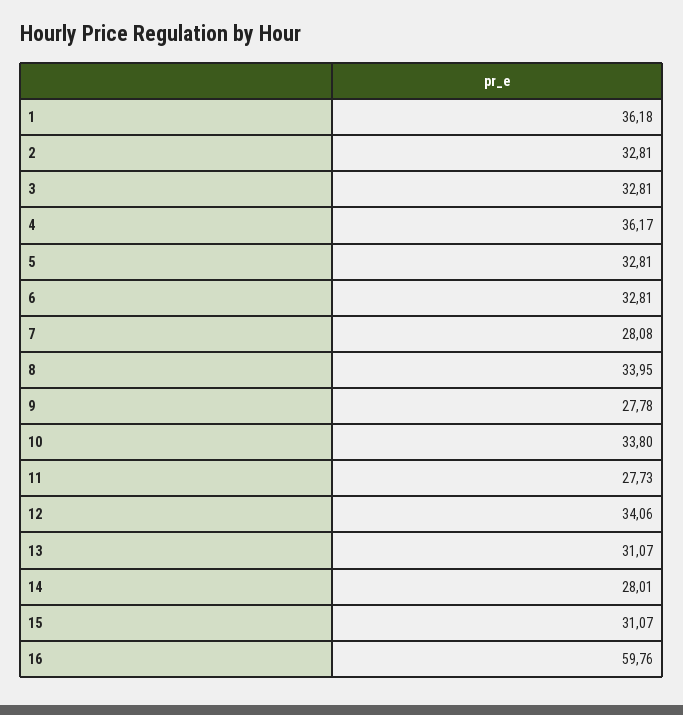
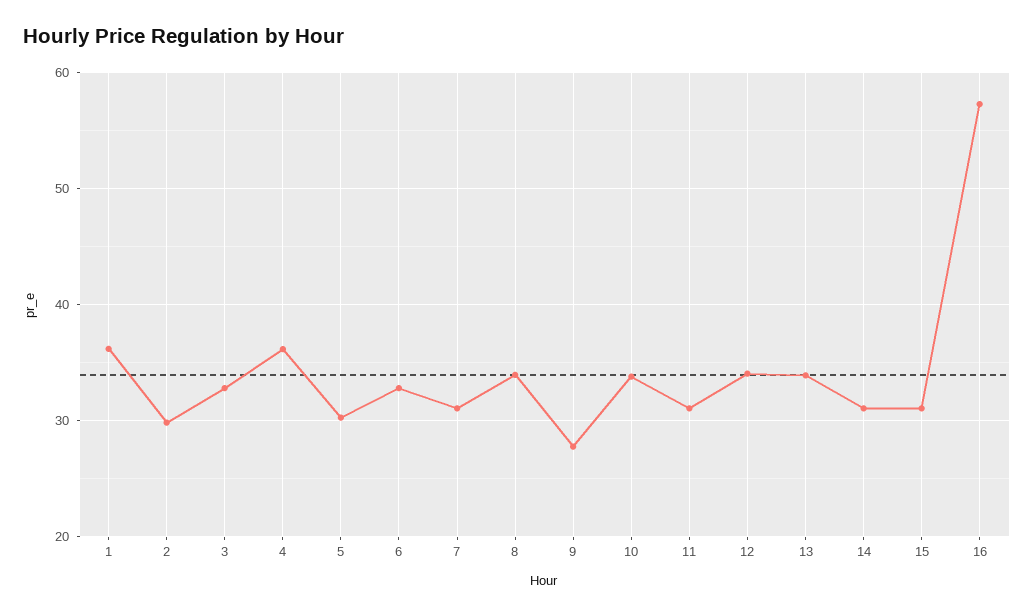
  {
    "1": 36.18,
-   "2": 32.81,
+   "2": 30,
    "3": 32.81,
    "4": 36.17,
-   "5": 32.81,
+   "5": 30,
    "6": 32.81,
-   "7": 28.08,
+   "7": 31,
    "8": 33.95,
    "9": 27.78,
    "10": 33.8,
-   "11": 27.73,
+   "11": 31,
    "12": 34.06,
-   "13": 31.07,
+   "13": 34,
-   "14": 28.01,
+   "14": 31,
    "15": 31.07,
-   "16": 59.76
+   "16": 57
  }

